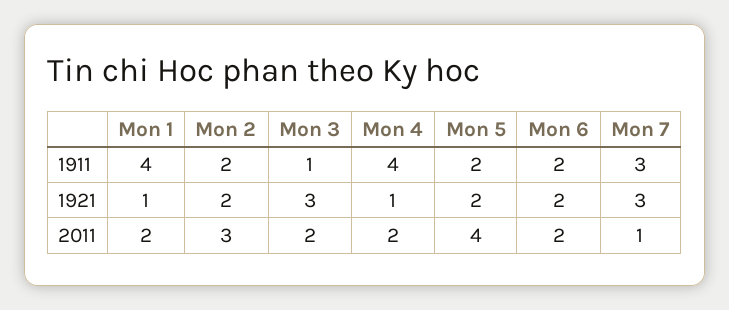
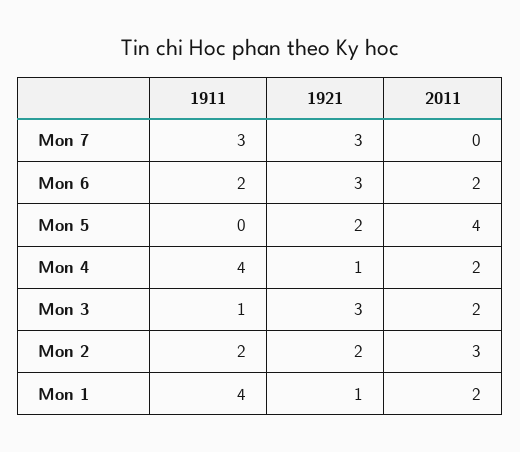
  {
    "Mon 1": {
      "1911": 4,
      "1921": 1,
      "2011": 2
    },
    "Mon 2": {
      "1911": 2,
      "1921": 2,
      "2011": 3
    },
    "Mon 3": {
      "1911": 1,
      "1921": 3,
      "2011": 2
    },
    "Mon 4": {
      "1911": 4,
      "1921": 1,
      "2011": 2
    },
    "Mon 5": {
-     "1911": 2,
+     "1911": 0,
      "1921": 2,
      "2011": 4
    },
    "Mon 6": {
      "1911": 2,
-     "1921": 2,
+     "1921": 3,
      "2011": 2
    },
    "Mon 7": {
      "1911": 3,
      "1921": 3,
-     "2011": 1
+     "2011": 0
    }
  }

